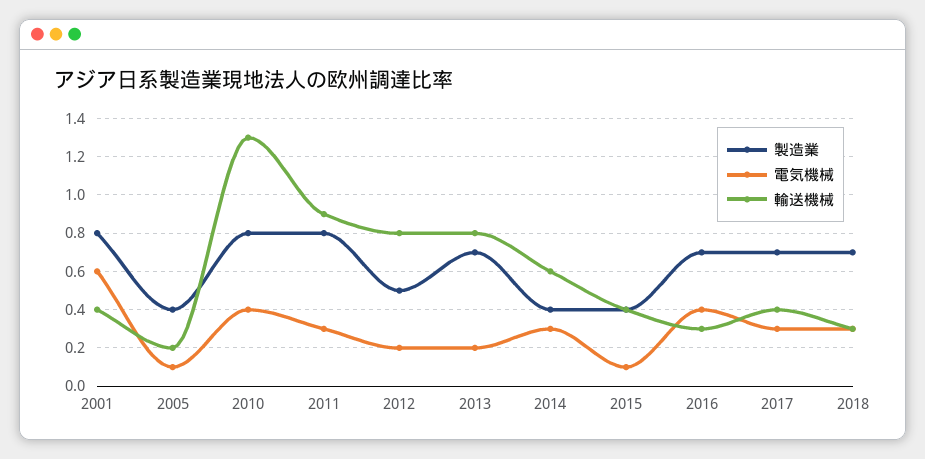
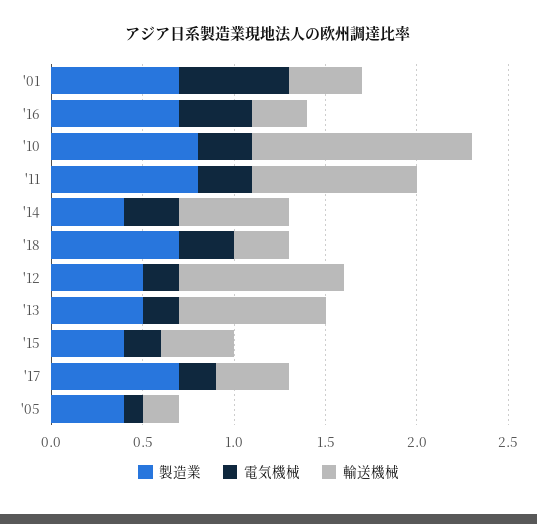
  {
    "製造業": {
-     "2001": 0.8,
+     "2001": 0.7,
      "2005": 0.4,
      "2010": 0.8,
      "2011": 0.8,
      "2012": 0.5,
-     "2013": 0.7,
+     "2013": 0.5,
      "2014": 0.4,
      "2015": 0.4,
      "2016": 0.7,
      "2017": 0.7,
      "2018": 0.7
    },
    "電気機械": {
      "2001": 0.6,
      "2005": 0.1,
-     "2010": 0.4,
+     "2010": 0.3,
      "2011": 0.3,
      "2012": 0.2,
      "2013": 0.2,
      "2014": 0.3,
-     "2015": 0.1,
+     "2015": 0.2,
      "2016": 0.4,
-     "2017": 0.3,
+     "2017": 0.2,
      "2018": 0.3
    },
    "輸送機械": {
      "2001": 0.4,
      "2005": 0.2,
-     "2010": 1.3,
+     "2010": 1.2,
      "2011": 0.9,
-     "2012": 0.8,
+     "2012": 0.9,
      "2013": 0.8,
      "2014": 0.6,
      "2015": 0.4,
      "2016": 0.3,
      "2017": 0.4,
      "2018": 0.3
    }
  }

